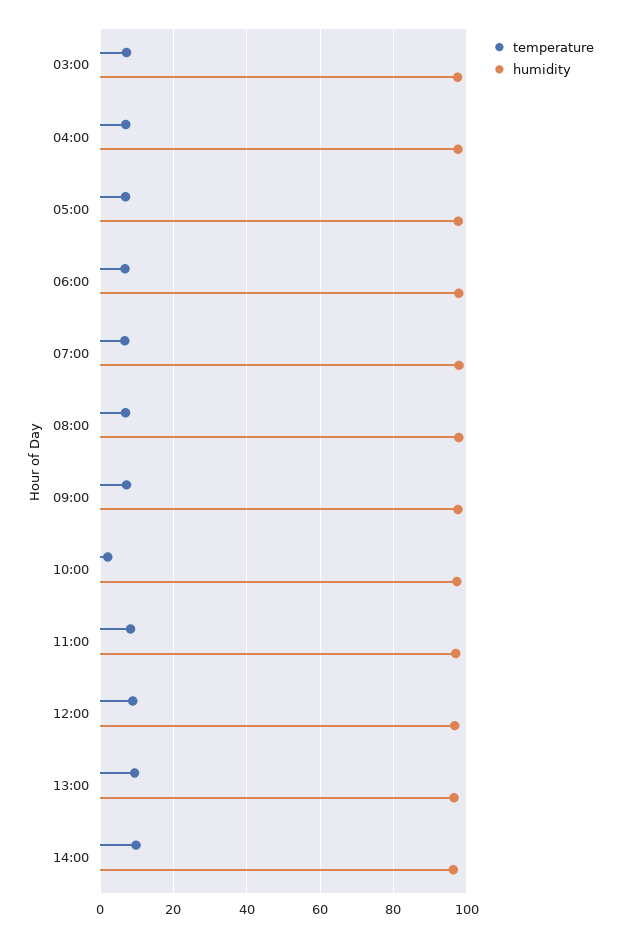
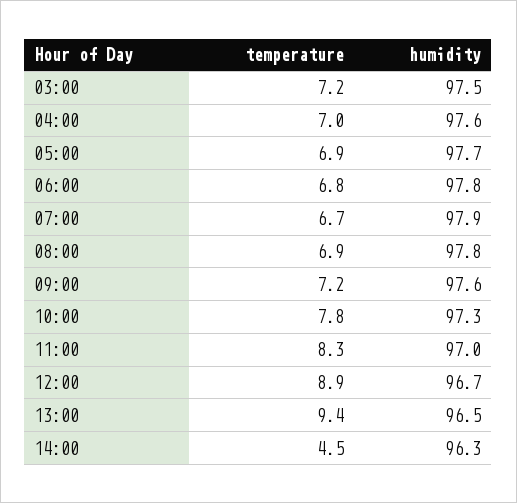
  {
    "temperature": {
      "03:00": 7.2,
      "04:00": 7,
      "05:00": 6.9,
      "06:00": 6.8,
      "07:00": 6.7,
      "08:00": 6.9,
      "09:00": 7.2,
-     "10:00": 2,
+     "10:00": 7.8,
      "11:00": 8.3,
      "12:00": 8.9,
      "13:00": 9.4,
-     "14:00": 10
+     "14:00": 4.5
    },
    "humidity": {
      "03:00": 97.5,
      "04:00": 97.6,
      "05:00": 97.7,
      "06:00": 97.8,
      "07:00": 97.9,
      "08:00": 97.8,
      "09:00": 97.6,
      "10:00": 97.3,
      "11:00": 97,
      "12:00": 96.7,
      "13:00": 96.5,
      "14:00": 96.3
    }
  }

